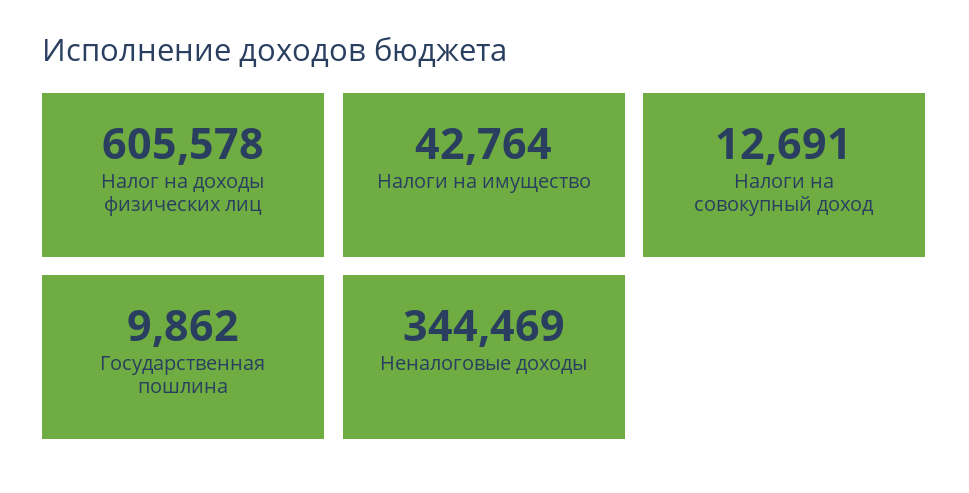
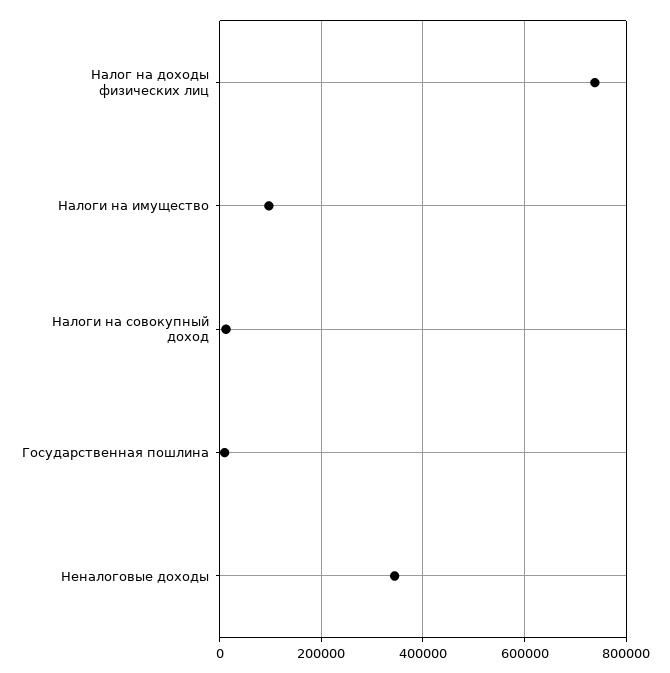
  {
-   "Налог на доходы физических лиц": 605578,
+   "Налог на доходы физических лиц": 740000,
-   "Налоги на имущество": 42764,
+   "Налоги на имущество": 100000,
    "Налоги на совокупный доход": 12691,
    "Государственная пошлина": 9862,
    "Неналоговые доходы": 344469
  }

